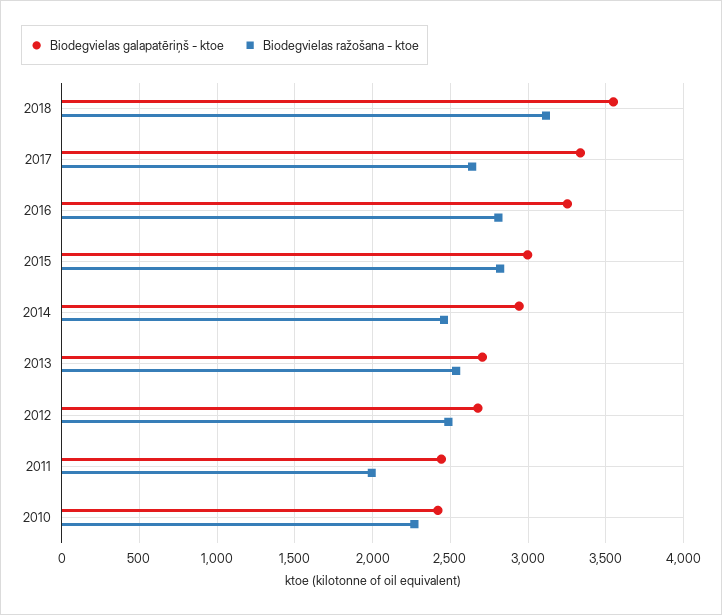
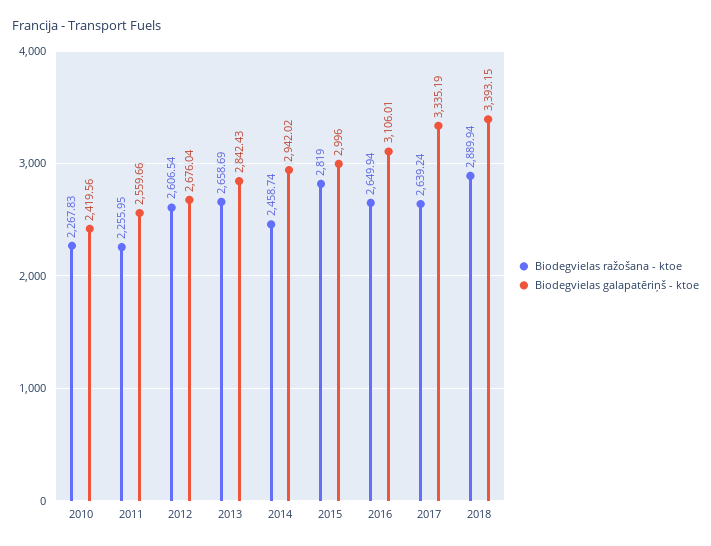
  {
    "Biodegvielas galapatēriņš - ktoe": {
-     "2018": 3550,
+     "2018": 3393.15,
      "2017": 3335.19,
-     "2016": 3250,
+     "2016": 3106.01,
      "2015": 2996,
      "2014": 2942.02,
-     "2013": 2700,
+     "2013": 2842.43,
      "2012": 2676.04,
-     "2011": 2450,
+     "2011": 2559.66,
      "2010": 2419.56
    },
    "Biodegvielas ražošana - ktoe": {
-     "2018": 3100,
+     "2018": 2889.94,
      "2017": 2639.24,
-     "2016": 2800,
+     "2016": 2649.94,
      "2015": 2819,
      "2014": 2458.74,
-     "2013": 2550,
+     "2013": 2658.69,
-     "2012": 2500,
+     "2012": 2606.54,
-     "2011": 2000,
+     "2011": 2255.95,
      "2010": 2267.83
    }
  }

